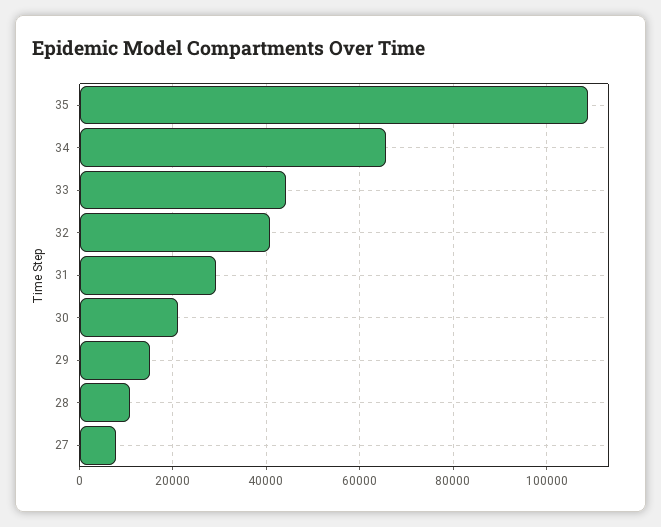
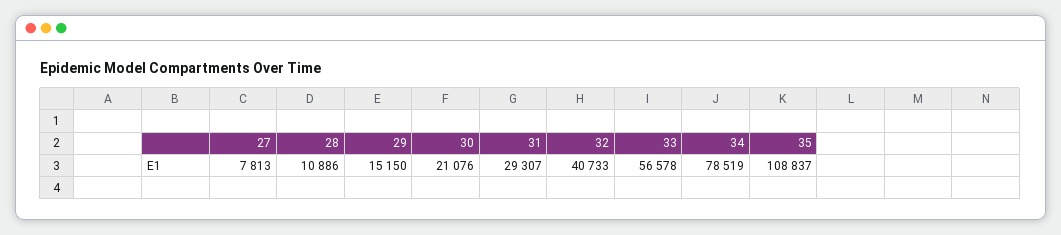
  {
    "35": 108837,
-   "34": 66000,
+   "34": 78519,
-   "33": 44000,
+   "33": 56578,
    "32": 40733,
    "31": 29307,
    "30": 21076,
    "29": 15150,
    "28": 10886,
    "27": 7813
  }

